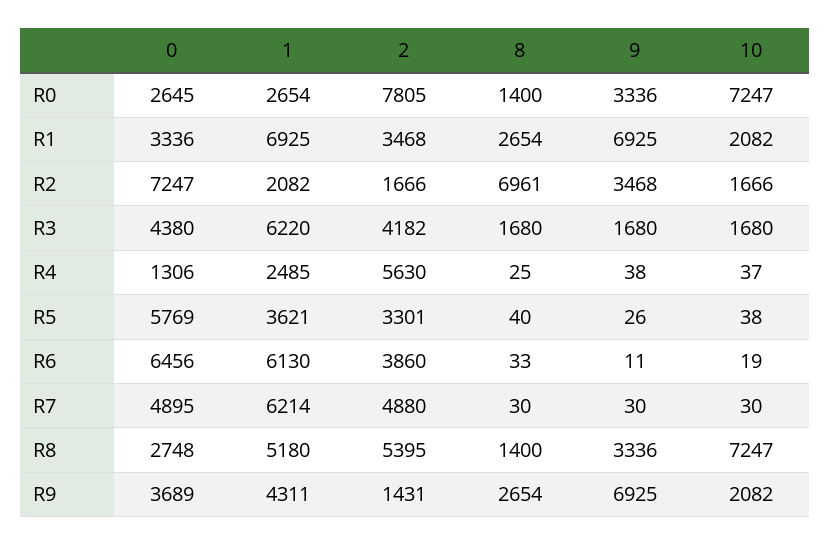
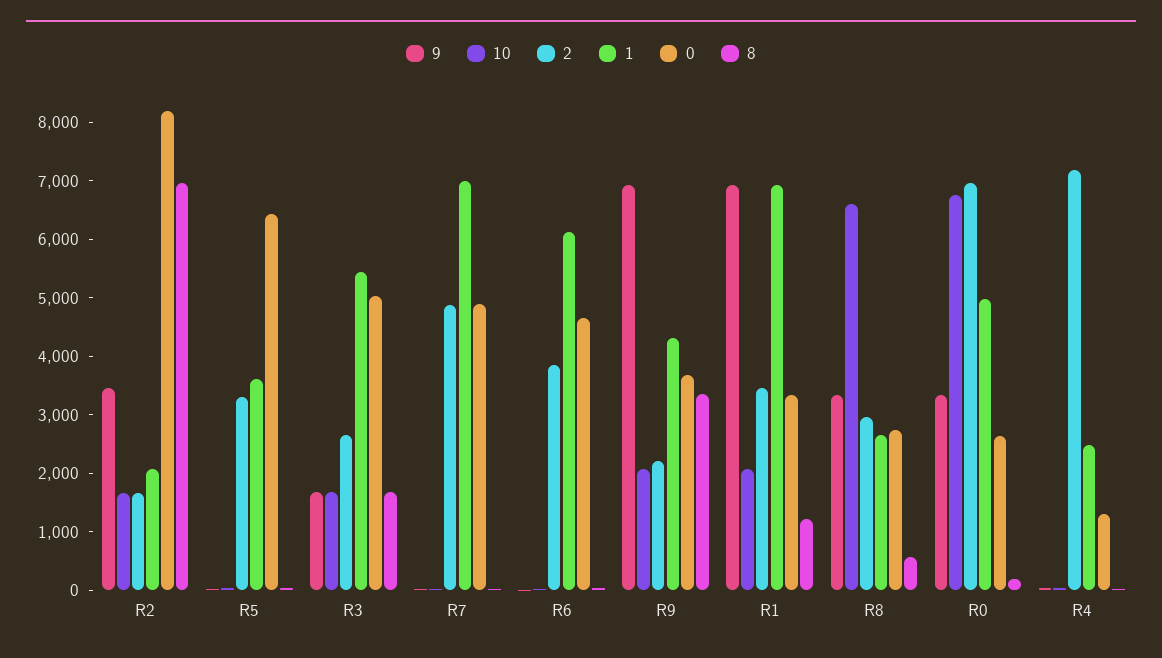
  {
    "0": {
      "R0": 2645,
      "R1": 3336,
-     "R2": 7247,
+     "R2": 8200,
-     "R3": 4380,
+     "R3": 5000,
      "R4": 1306,
-     "R5": 5769,
+     "R5": 6400,
-     "R6": 6456,
+     "R6": 4600,
      "R7": 4895,
      "R8": 2748,
      "R9": 3689
    },
    "1": {
-     "R0": 2654,
+     "R0": 5000,
      "R1": 6925,
      "R2": 2082,
-     "R3": 6220,
+     "R3": 5400,
      "R4": 2485,
      "R5": 3621,
      "R6": 6130,
-     "R7": 6214,
+     "R7": 7000,
-     "R8": 5180,
+     "R8": 2600,
      "R9": 4311
    },
    "2": {
-     "R0": 7805,
+     "R0": 7000,
      "R1": 3468,
      "R2": 1666,
-     "R3": 4182,
+     "R3": 2600,
-     "R4": 5630,
+     "R4": 7200,
      "R5": 3301,
      "R6": 3860,
      "R7": 4880,
-     "R8": 5395,
+     "R8": 3000,
-     "R9": 1431
+     "R9": 2200
    },
    "8": {
-     "R0": 1400,
+     "R0": 200,
-     "R1": 2654,
+     "R1": 1200,
      "R2": 6961,
      "R3": 1680,
      "R4": 25,
      "R5": 40,
      "R6": 33,
      "R7": 30,
-     "R8": 1400,
+     "R8": 600,
-     "R9": 2654
+     "R9": 3400
    },
    "9": {
      "R0": 3336,
      "R1": 6925,
      "R2": 3468,
      "R3": 1680,
      "R4": 38,
      "R5": 26,
      "R6": 11,
      "R7": 30,
      "R8": 3336,
      "R9": 6925
    },
    "10": {
-     "R0": 7247,
+     "R0": 6800,
      "R1": 2082,
      "R2": 1666,
      "R3": 1680,
      "R4": 37,
      "R5": 38,
      "R6": 19,
      "R7": 30,
-     "R8": 7247,
+     "R8": 6600,
      "R9": 2082
    }
  }

